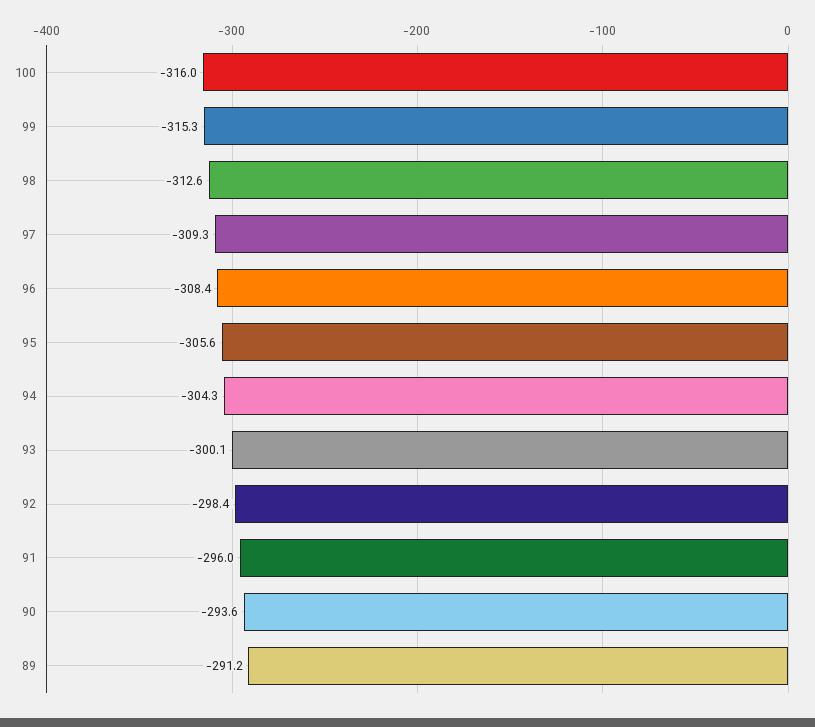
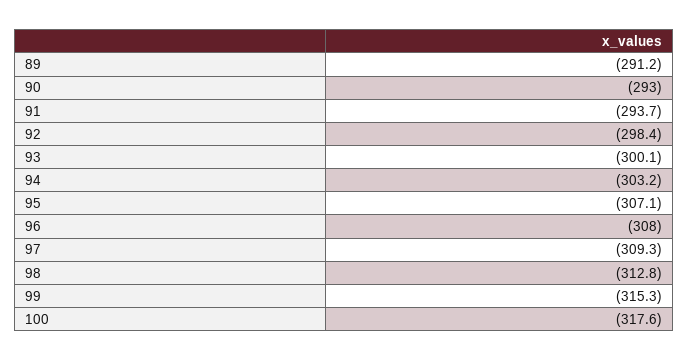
  {
-   "100": -316,
+   "100": -317.6,
    "99": -315.3,
-   "98": -312.6,
+   "98": -312.8,
    "97": -309.3,
-   "96": -308.4,
+   "96": -308,
-   "95": -305.6,
+   "95": -307.1,
-   "94": -304.3,
+   "94": -303.2,
    "93": -300.1,
    "92": -298.4,
-   "91": -296,
+   "91": -293.7,
-   "90": -293.6,
+   "90": -293,
    "89": -291.2
  }

